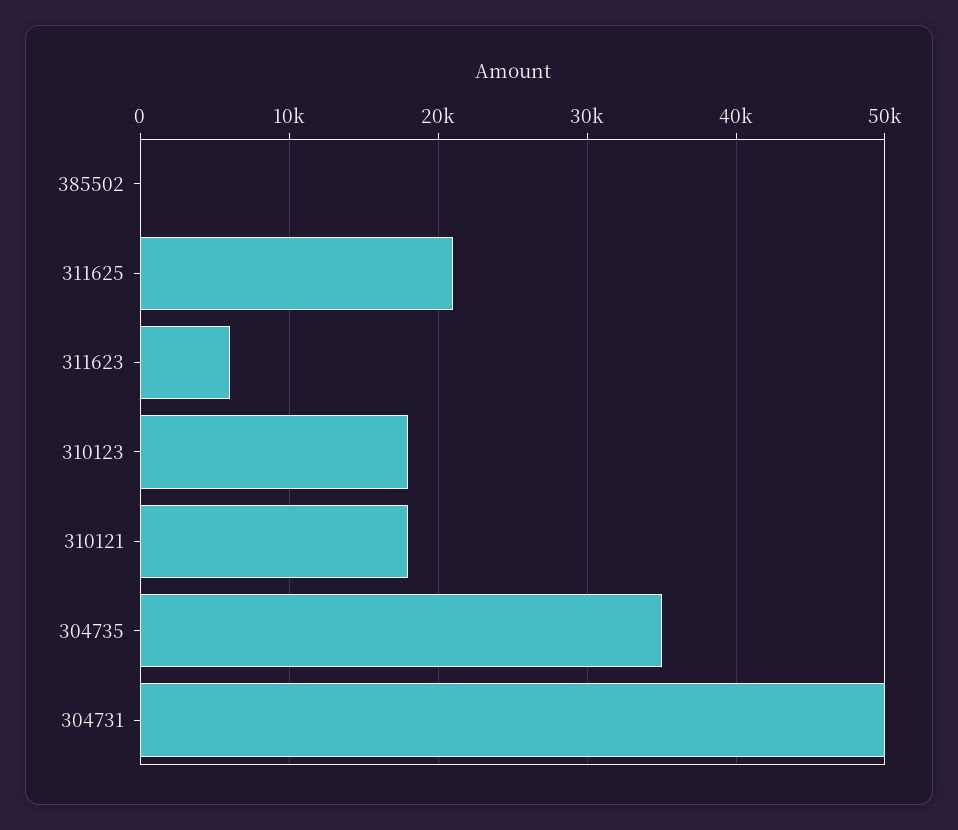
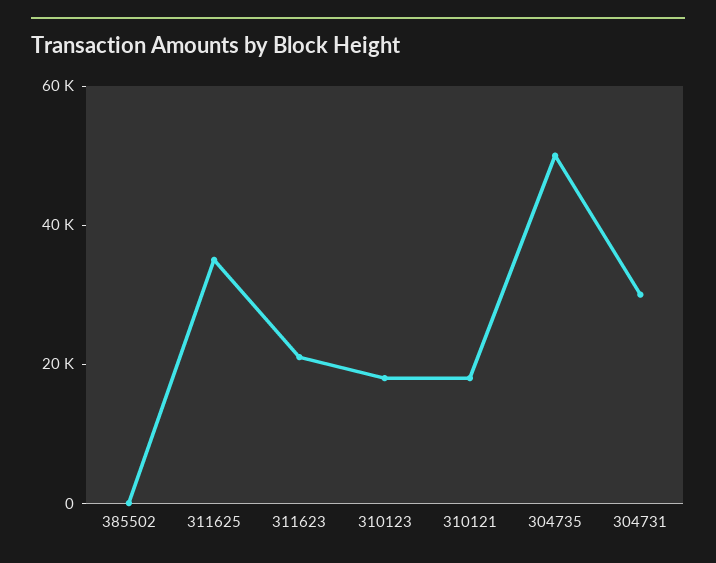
  {
    "385502": 0,
-   "311625": 21000,
+   "311625": 35000,
-   "311623": 6000,
+   "311623": 20000,
    "310123": 18000,
    "310121": 18000,
-   "304735": 35000,
+   "304735": 50000,
-   "304731": 50000
+   "304731": 30000
  }

